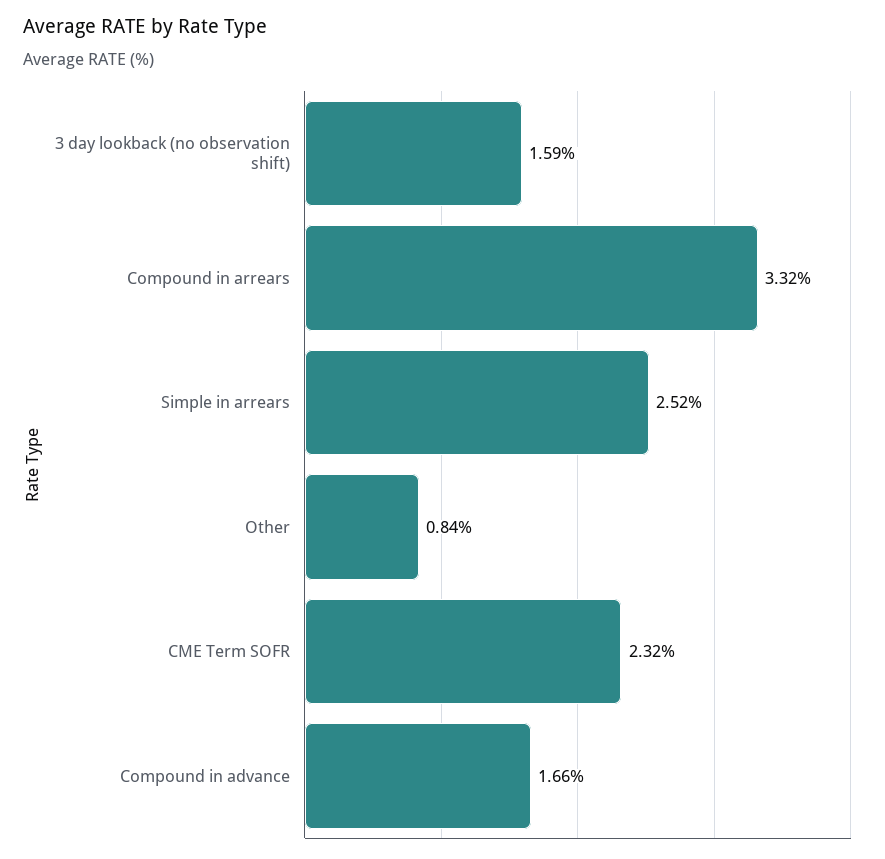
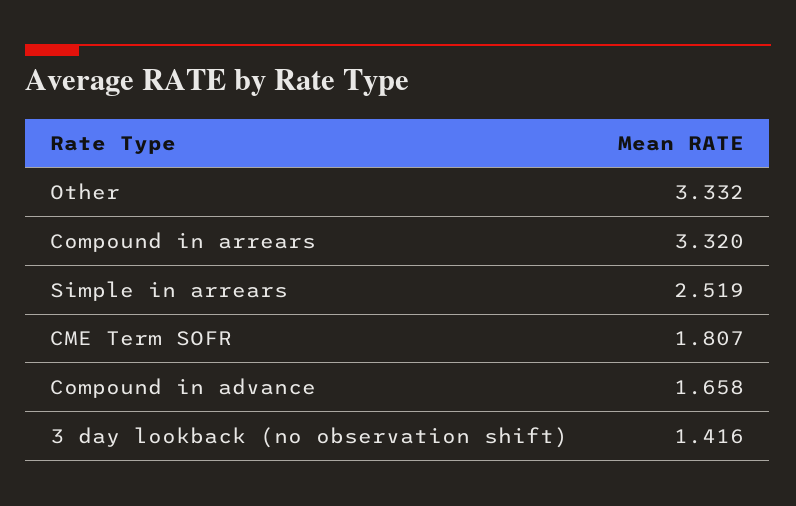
  {
-   "3 day lookback (no observation shift)": 1.59,
+   "3 day lookback (no observation shift)": 1.416,
    "Compound in arrears": 3.32,
    "Simple in arrears": 2.519,
-   "Other": 0.84,
+   "Other": 3.332,
-   "CME Term SOFR": 2.32,
+   "CME Term SOFR": 1.807,
    "Compound in advance": 1.658
  }

